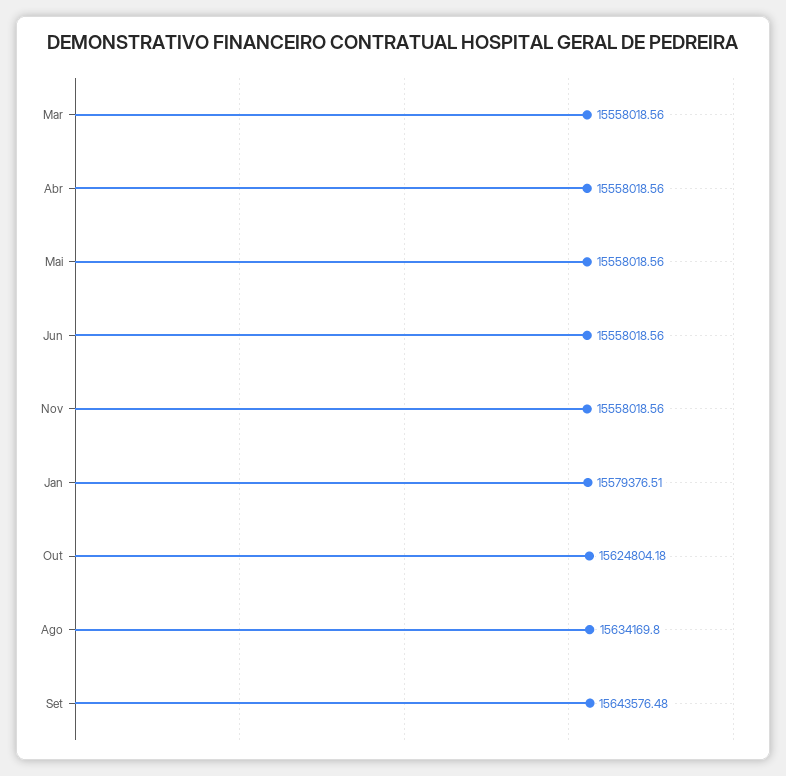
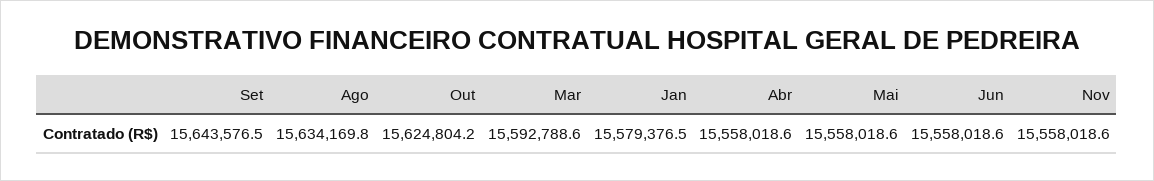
  {
-   "Mar": 15558018.56,
+   "Mar": 15592788.6,
    "Abr": 15558018.56,
    "Mai": 15558018.56,
    "Jun": 15558018.56,
    "Nov": 15558018.56,
    "Jan": 15579376.51,
    "Out": 15624804.18,
    "Ago": 15634169.8,
    "Set": 15643576.48
  }

